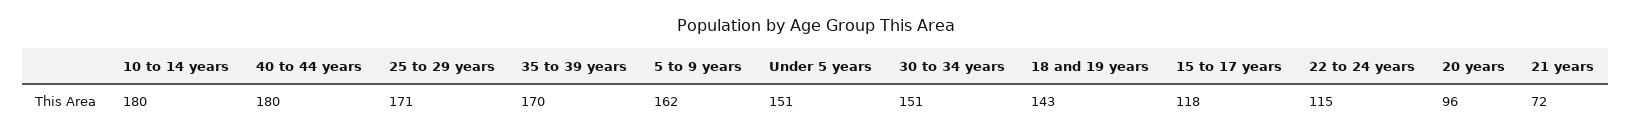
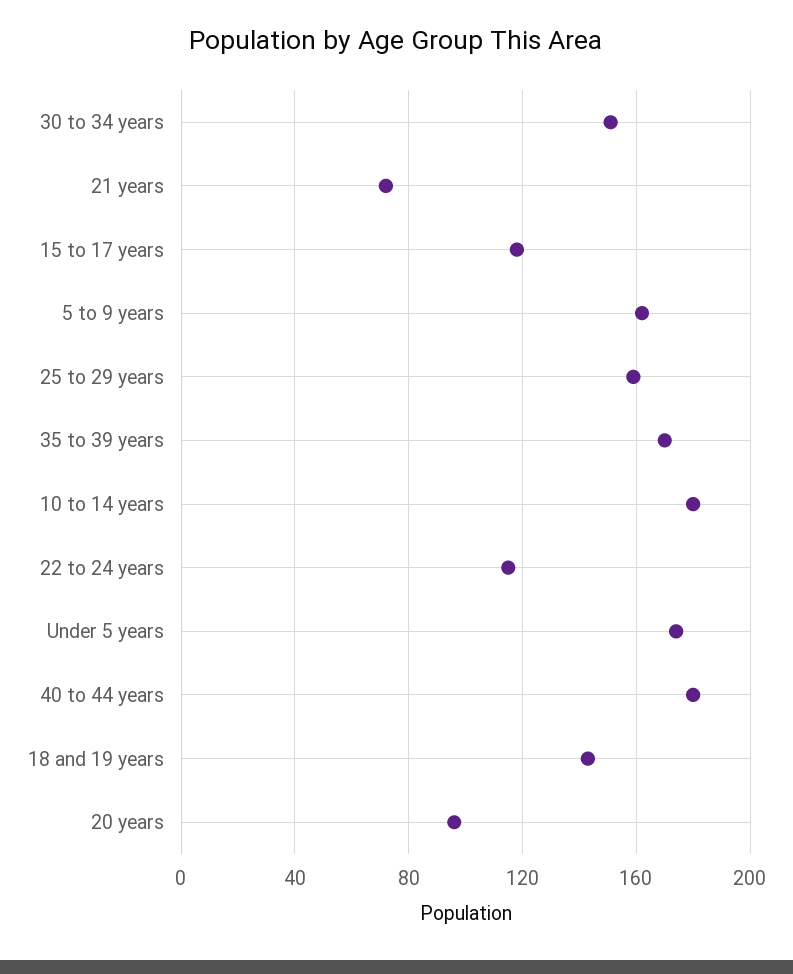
  {
    "10 to 14 years": 180,
    "40 to 44 years": 180,
-   "25 to 29 years": 171,
+   "25 to 29 years": 160,
    "35 to 39 years": 170,
    "5 to 9 years": 162,
-   "Under 5 years": 151,
+   "Under 5 years": 175,
    "30 to 34 years": 151,
    "18 and 19 years": 143,
    "15 to 17 years": 118,
    "22 to 24 years": 115,
    "20 years": 96,
    "21 years": 72
  }

